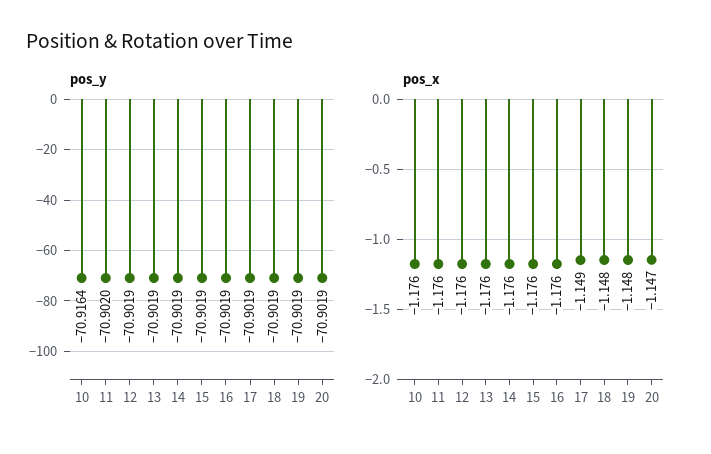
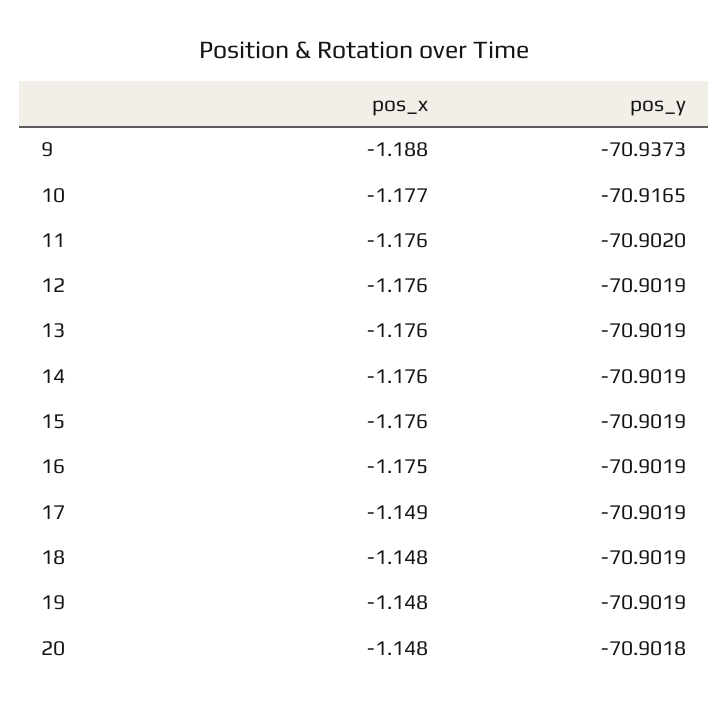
  {
    "pos_y": {
-     "10": -70.9164,
+     "10": -70.9165,
      "11": -70.902,
      "12": -70.9019,
      "13": -70.9019,
      "14": -70.9019,
      "15": -70.9019,
      "16": -70.9019,
      "17": -70.9019,
      "18": -70.9019,
      "19": -70.9019,
-     "20": -70.9019
+     "20": -70.9018,
+     "9": -70.9373
    },
    "pos_x": {
-     "10": -1.176,
+     "10": -1.177,
      "11": -1.176,
      "12": -1.176,
      "13": -1.176,
      "14": -1.176,
      "15": -1.176,
-     "16": -1.176,
+     "16": -1.175,
      "17": -1.149,
      "18": -1.148,
      "19": -1.148,
-     "20": -1.147
+     "20": -1.148,
+     "9": -1.188
    }
  }

